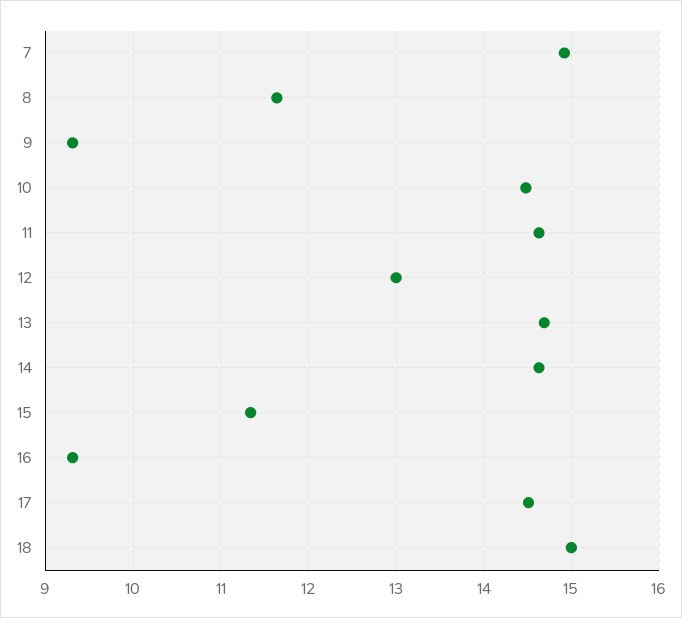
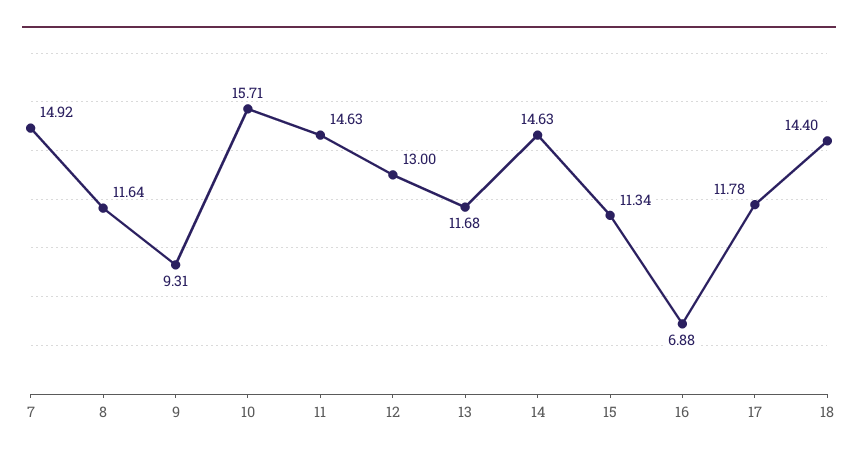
  {
    "7": 14.92,
    "8": 11.64,
    "9": 9.31,
-   "10": 14.5,
+   "10": 15.71,
    "11": 14.63,
    "12": 13,
-   "13": 14.7,
+   "13": 11.68,
    "14": 14.63,
    "15": 11.34,
-   "16": 9.3,
+   "16": 6.88,
-   "17": 14.5,
+   "17": 11.78,
-   "18": 15
+   "18": 14.4
  }

